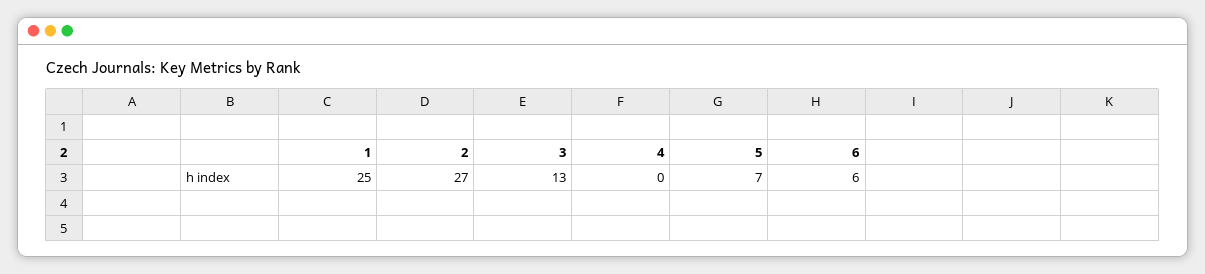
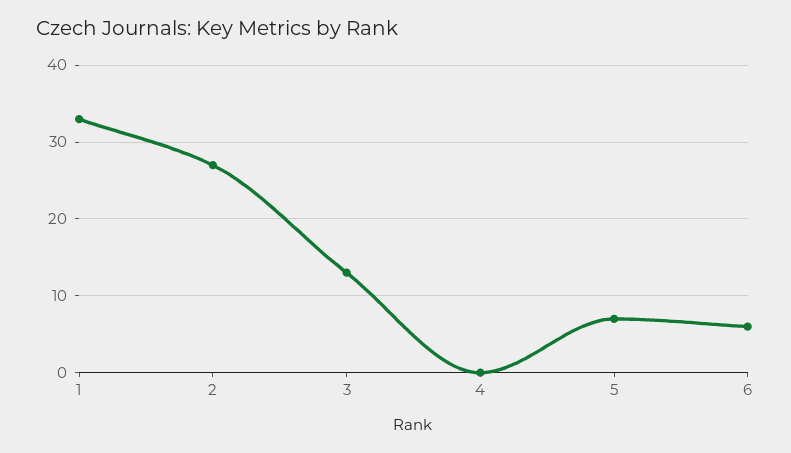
  {
-   "1": 25,
+   "1": 33,
    "2": 27,
    "3": 13,
    "4": 0,
    "5": 7,
    "6": 6
  }

